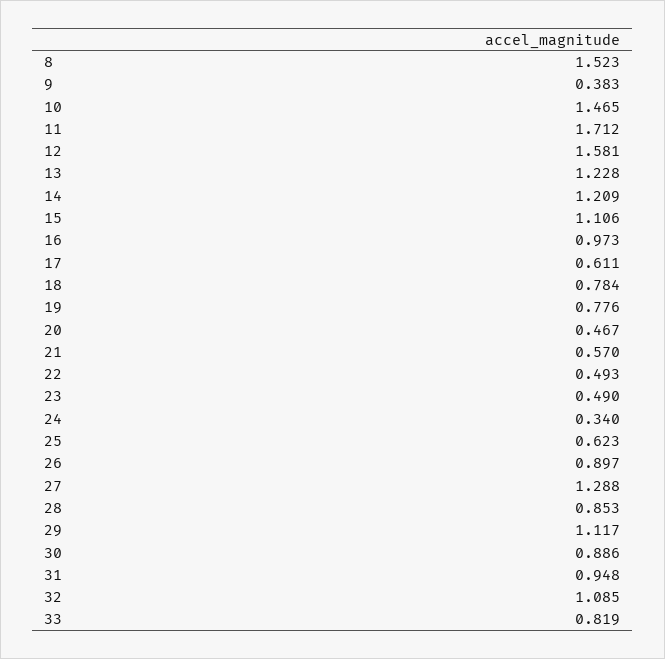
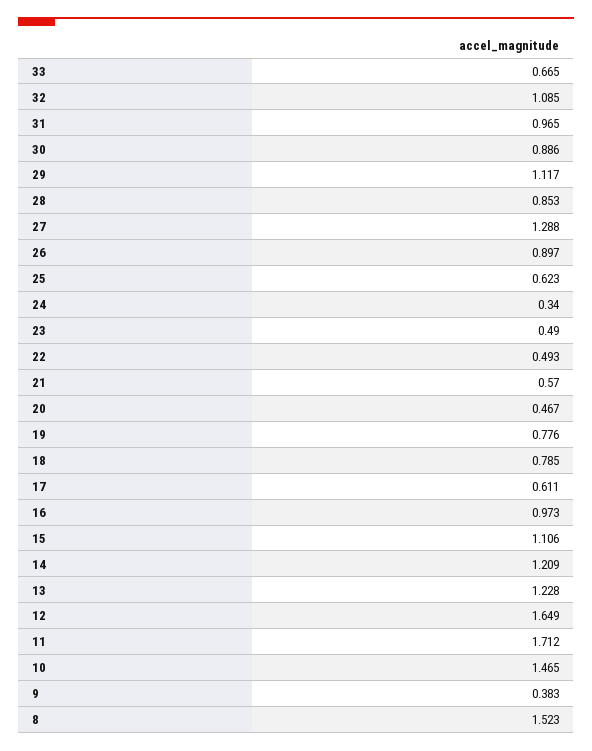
  {
    "8": 1.523,
    "9": 0.383,
    "10": 1.465,
    "11": 1.712,
-   "12": 1.581,
+   "12": 1.649,
    "13": 1.228,
    "14": 1.209,
    "15": 1.106,
    "16": 0.973,
    "17": 0.611,
-   "18": 0.784,
+   "18": 0.785,
    "19": 0.776,
    "20": 0.467,
    "21": 0.57,
    "22": 0.493,
    "23": 0.49,
    "24": 0.34,
    "25": 0.623,
    "26": 0.897,
    "27": 1.288,
    "28": 0.853,
    "29": 1.117,
    "30": 0.886,
-   "31": 0.948,
+   "31": 0.965,
    "32": 1.085,
-   "33": 0.819
+   "33": 0.665
  }

